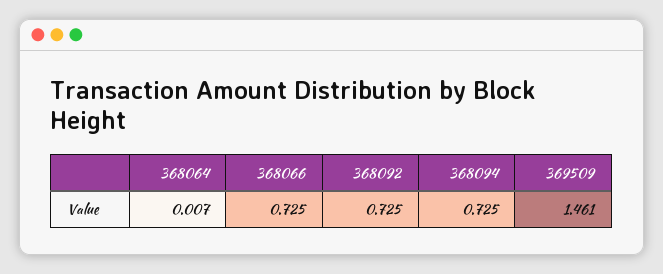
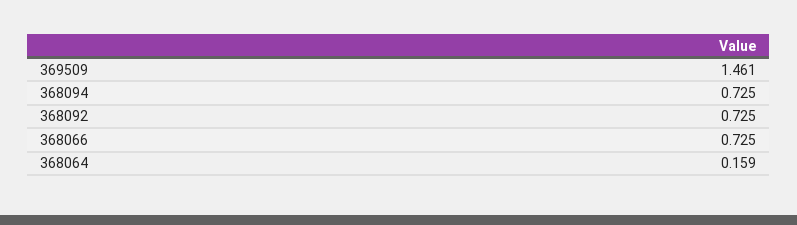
  {
-   "368064": 0.007,
+   "368064": 0.159,
    "368066": 0.725,
    "368092": 0.725,
    "368094": 0.725,
    "369509": 1.461
  }

